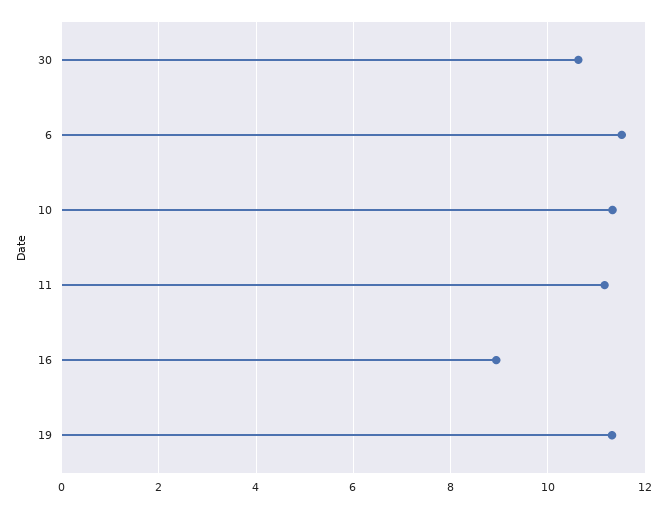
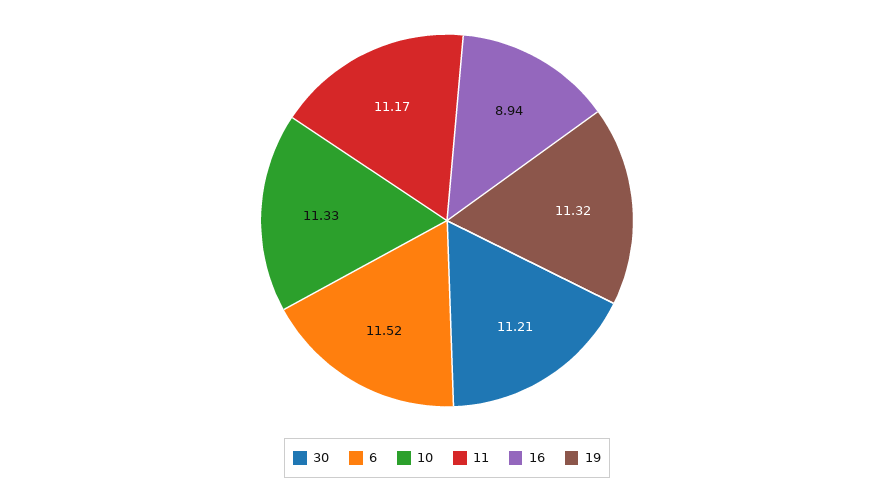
  {
-   "30": 10.6,
+   "30": 11.21,
    "6": 11.52,
    "10": 11.33,
    "11": 11.17,
    "16": 8.94,
    "19": 11.32
  }

